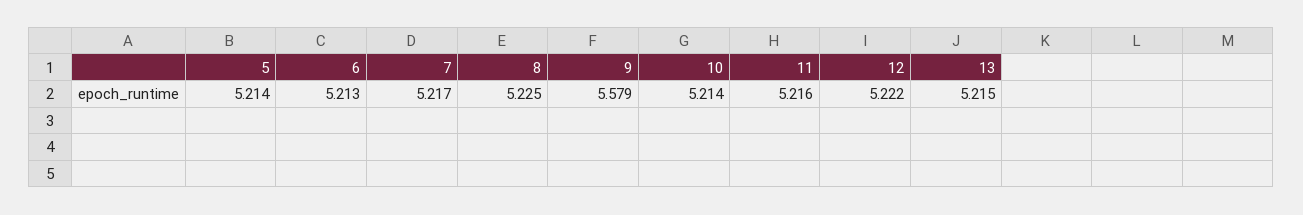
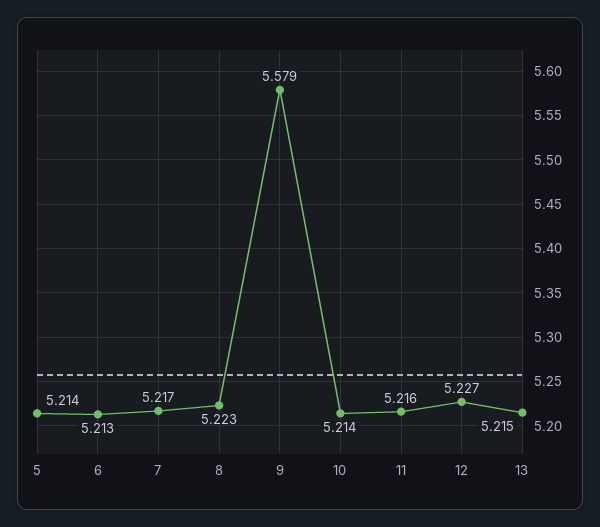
  {
    "5": 5.214,
    "6": 5.213,
    "7": 5.217,
-   "8": 5.225,
+   "8": 5.223,
    "9": 5.579,
    "10": 5.214,
    "11": 5.216,
-   "12": 5.222,
+   "12": 5.227,
    "13": 5.215
  }

